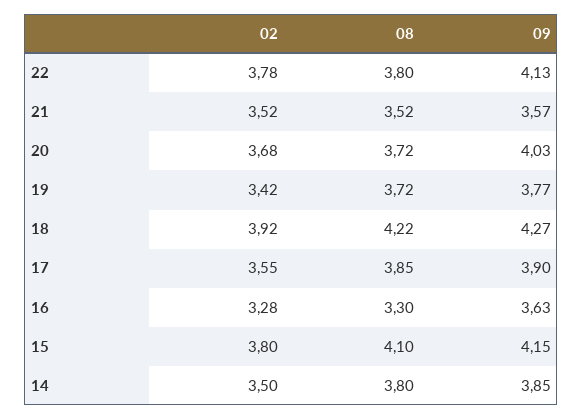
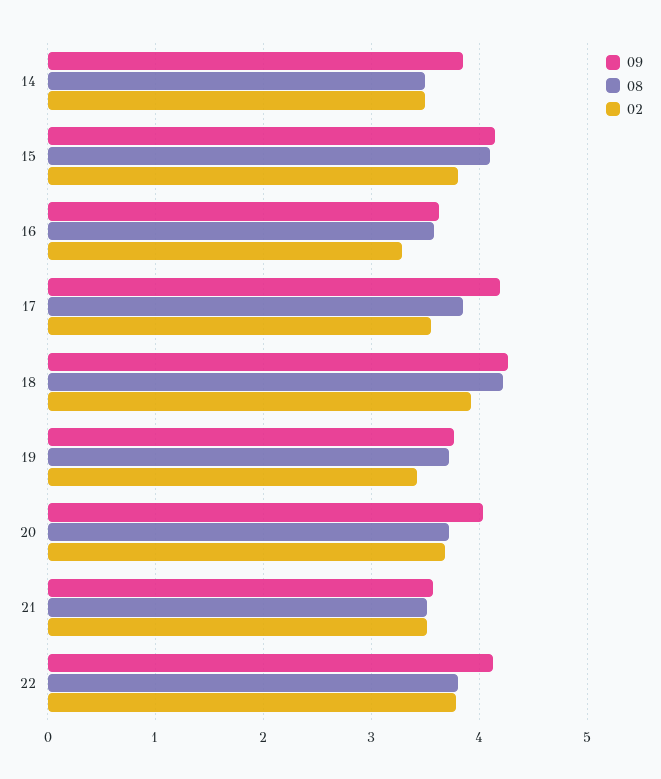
  {
    "02": {
      "22": 3.78,
      "21": 3.52,
      "20": 3.68,
      "19": 3.42,
      "18": 3.92,
      "17": 3.55,
      "16": 3.28,
      "15": 3.8,
      "14": 3.5
    },
    "08": {
      "22": 3.8,
      "21": 3.52,
      "20": 3.72,
      "19": 3.72,
      "18": 4.22,
      "17": 3.85,
-     "16": 3.3,
+     "16": 3.6,
      "15": 4.1,
-     "14": 3.8
+     "14": 3.5
    },
    "09": {
      "22": 4.13,
      "21": 3.57,
      "20": 4.03,
      "19": 3.77,
      "18": 4.27,
-     "17": 3.9,
+     "17": 4.2,
      "16": 3.63,
      "15": 4.15,
      "14": 3.85
    }
  }

